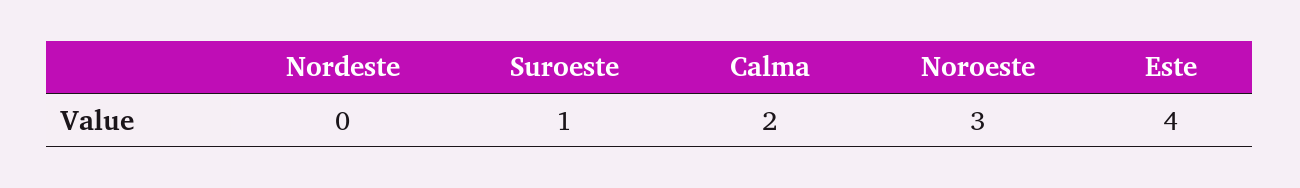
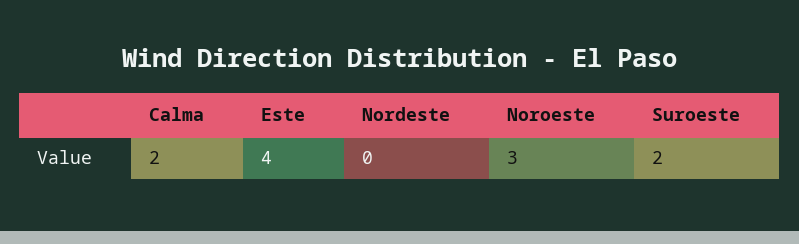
  {
    "Nordeste": 0,
-   "Suroeste": 1,
+   "Suroeste": 2,
    "Calma": 2,
    "Noroeste": 3,
    "Este": 4
  }

